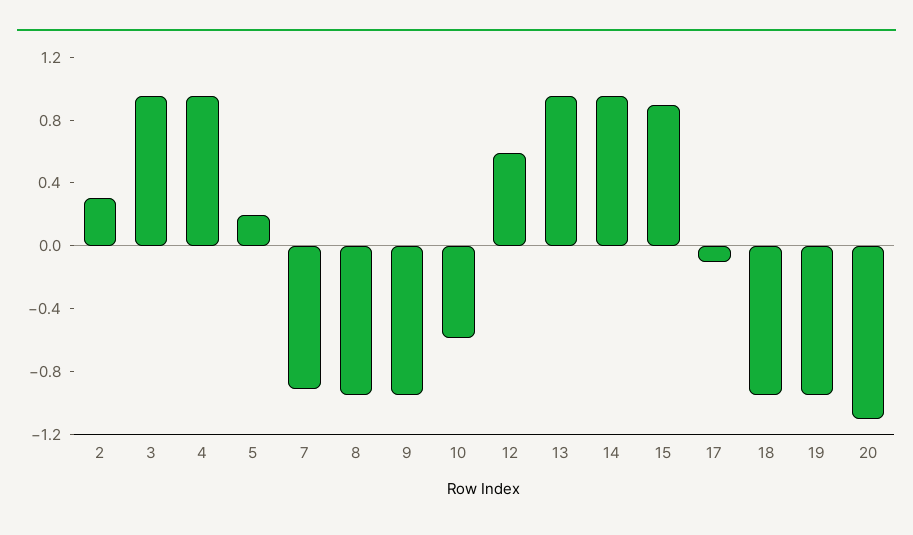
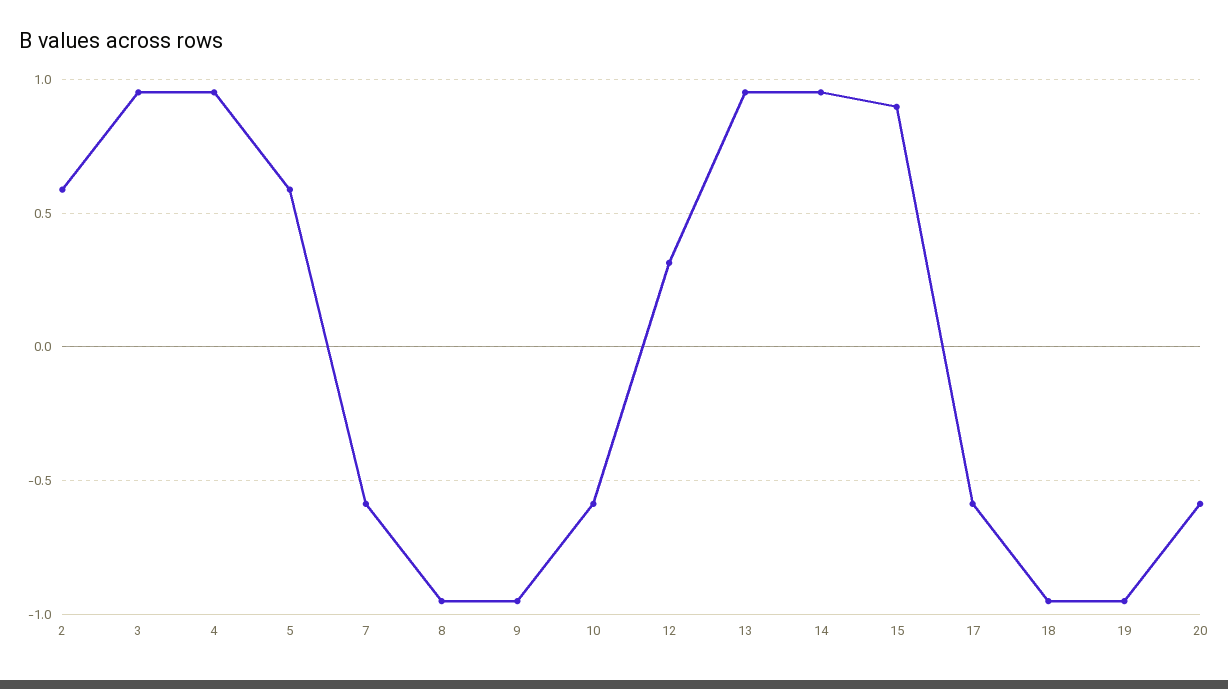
  {
-   "2": 0.3,
+   "2": 0.6,
    "3": 0.95,
    "4": 0.95,
-   "5": 0.2,
+   "5": 0.6,
-   "7": -0.9,
+   "7": -0.6,
    "8": -0.95,
    "9": -0.95,
    "10": -0.6,
-   "12": 0.6,
+   "12": 0.3,
    "13": 0.95,
    "14": 0.95,
    "15": 0.9,
-   "17": -0.1,
+   "17": -0.6,
    "18": -0.95,
    "19": -0.95,
-   "20": -1.1
+   "20": -0.6
  }

